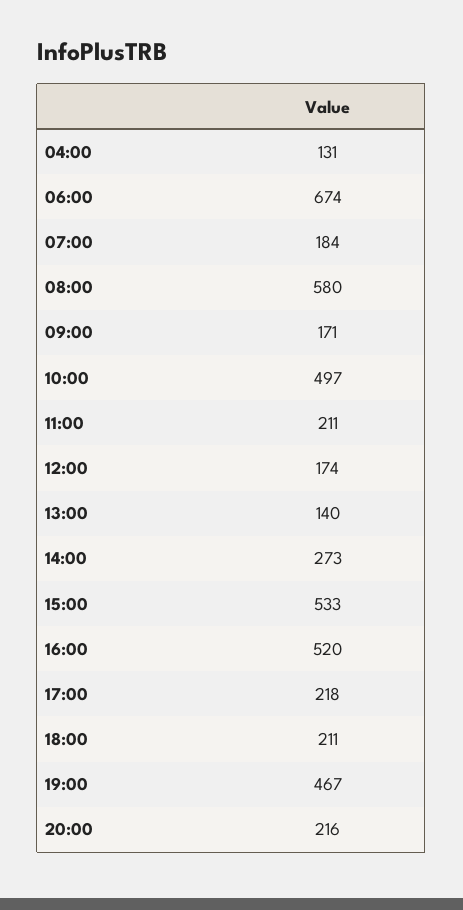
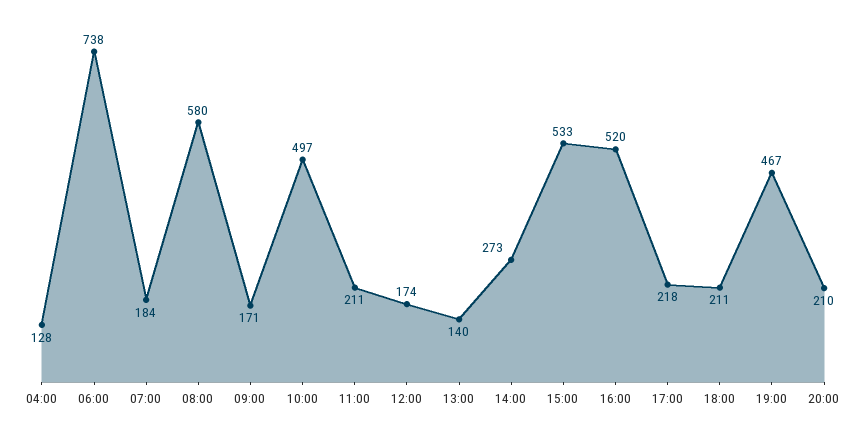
  {
-   "04:00": 131,
+   "04:00": 128,
-   "06:00": 674,
+   "06:00": 738,
    "07:00": 184,
    "08:00": 580,
    "09:00": 171,
    "10:00": 497,
    "11:00": 211,
    "12:00": 174,
    "13:00": 140,
    "14:00": 273,
    "15:00": 533,
    "16:00": 520,
    "17:00": 218,
    "18:00": 211,
    "19:00": 467,
-   "20:00": 216
+   "20:00": 210
  }

